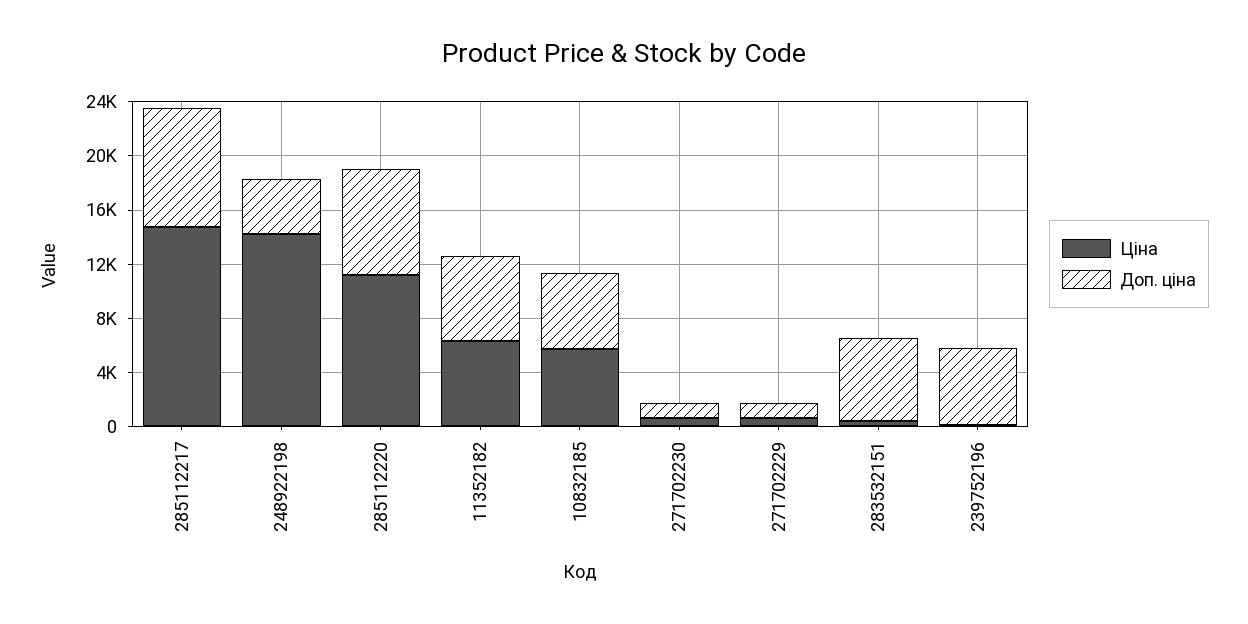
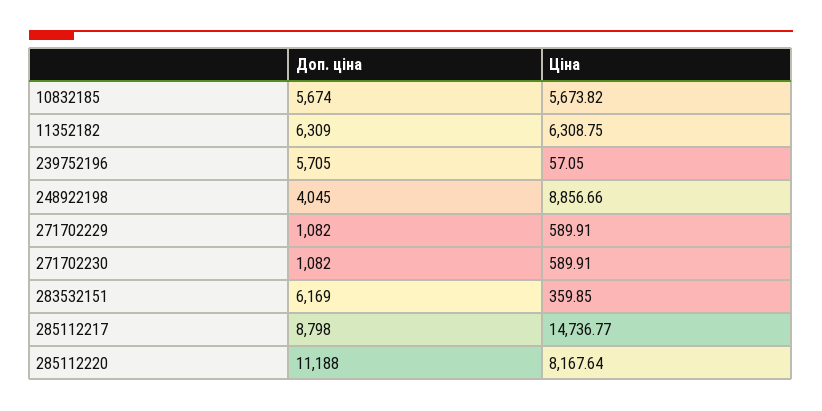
  {
    "Ціна": {
      "285112217": 14736.77,
-     "248922198": 14000,
+     "248922198": 8856.66,
-     "285112220": 11000,
+     "285112220": 8167.64,
      "11352182": 6308.75,
      "10832185": 5673.82,
      "271702230": 589.91,
      "271702229": 589.91,
      "283532151": 359.85,
      "239752196": 57.05
    },
    "Доп. ціна": {
      "285112217": 8798,
      "248922198": 4045,
-     "285112220": 8000,
+     "285112220": 11188,
      "11352182": 6309,
      "10832185": 5674,
      "271702230": 1082,
      "271702229": 1082,
      "283532151": 6169,
      "239752196": 5705
    }
  }

